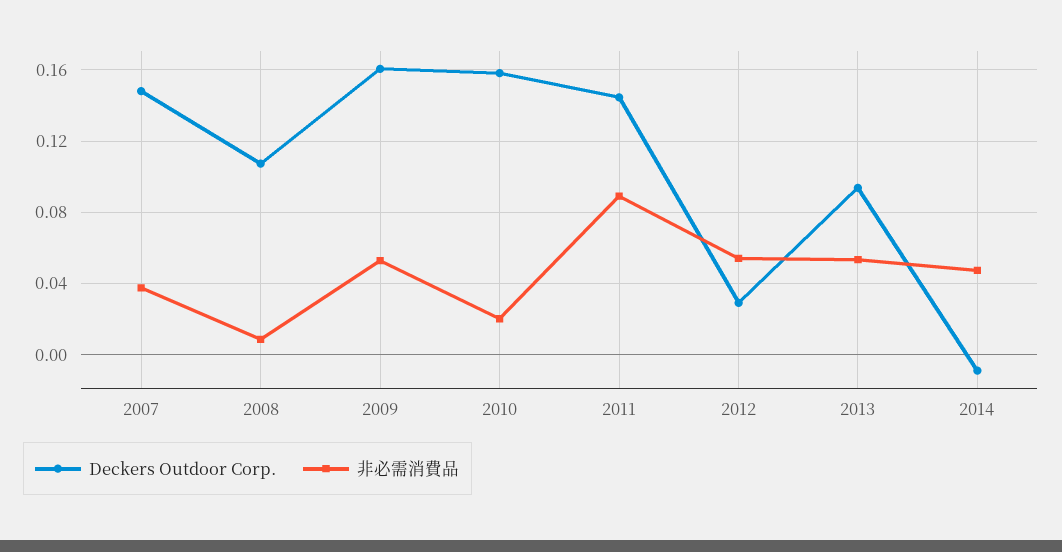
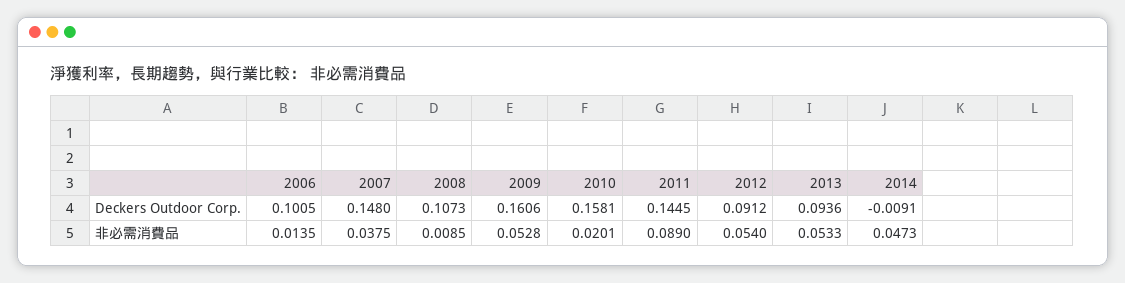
  {
    "Deckers Outdoor Corp.": {
      "2007": 0.148,
      "2008": 0.1073,
      "2009": 0.1606,
      "2010": 0.1581,
      "2011": 0.1445,
-     "2012": 0.03,
+     "2012": 0.0912,
      "2013": 0.0936,
-     "2014": -0.0091
+     "2014": -0.0091,
+     "2006": 0.1005
    },
    "非必需消費品": {
      "2007": 0.0375,
      "2008": 0.0085,
      "2009": 0.0528,
      "2010": 0.0201,
      "2011": 0.089,
      "2012": 0.054,
      "2013": 0.0533,
-     "2014": 0.0473
+     "2014": 0.0473,
+     "2006": 0.0135
    }
  }

